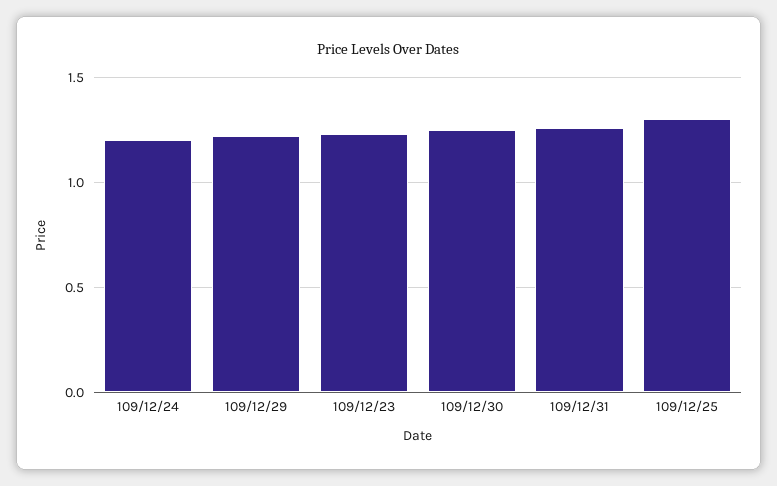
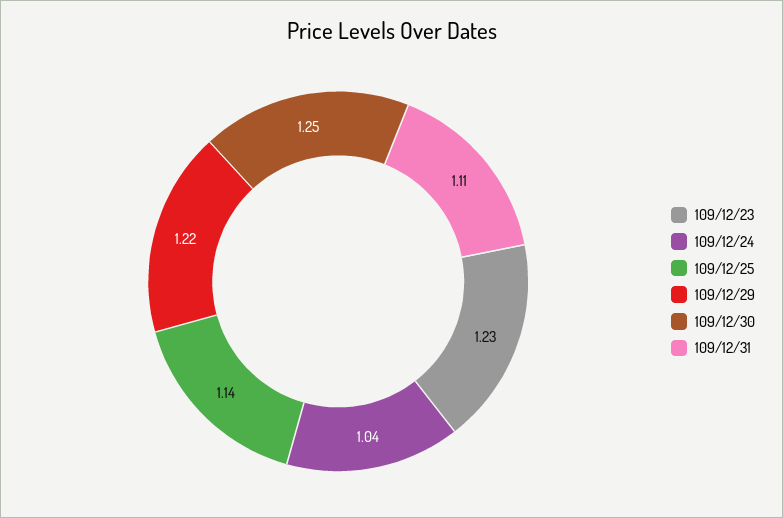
  {
-   "109/12/24": 1.2,
+   "109/12/24": 1.04,
    "109/12/29": 1.22,
    "109/12/23": 1.23,
    "109/12/30": 1.25,
-   "109/12/31": 1.25,
+   "109/12/31": 1.11,
-   "109/12/25": 1.3
+   "109/12/25": 1.14
  }

